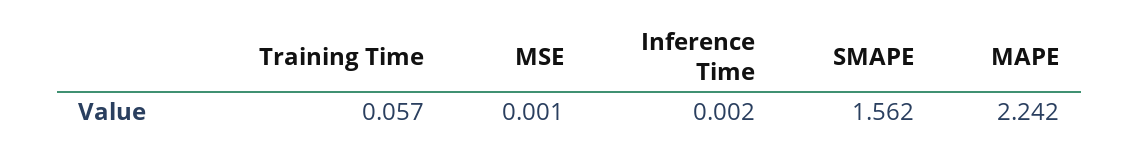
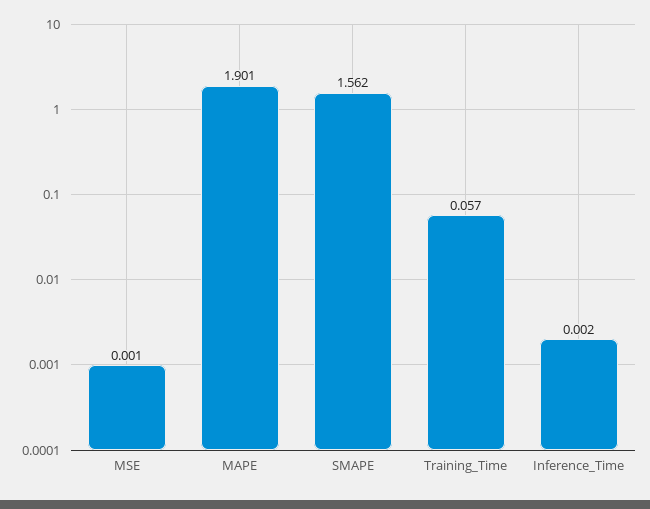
  {
    "Training Time": 0.057,
    "MSE": 0.001,
    "Inference Time": 0.002,
    "SMAPE": 1.562,
-   "MAPE": 2.242
+   "MAPE": 1.901
  }

